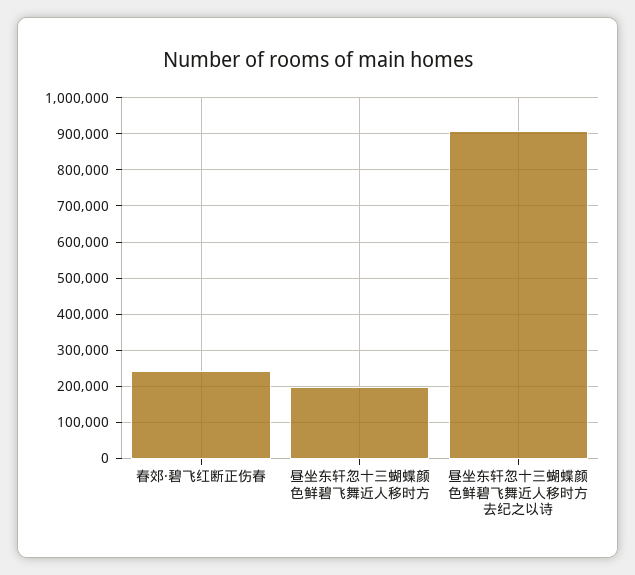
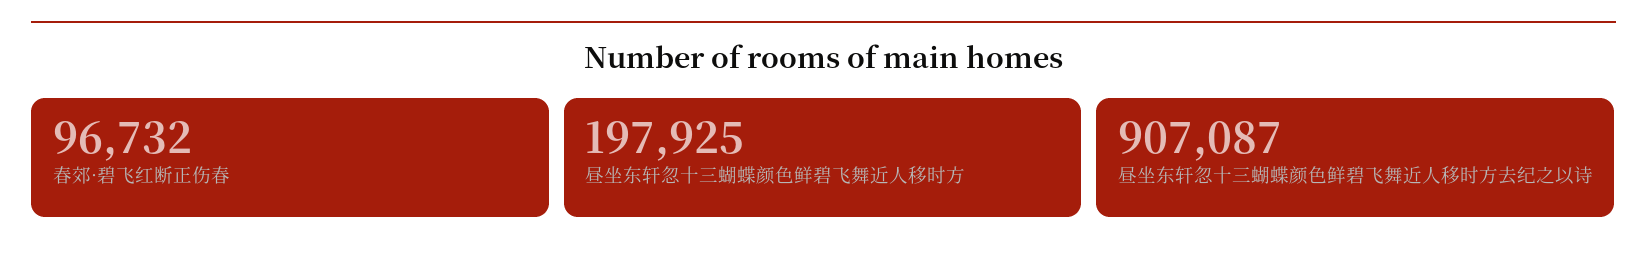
  {
-   "春郊·碧飞红断正伤春": 240000,
+   "春郊·碧飞红断正伤春": 96732,
    "昼坐东轩忽十三蝴蝶颜色鲜碧飞舞近人移时方": 197925,
    "昼坐东轩忽十三蝴蝶颜色鲜碧飞舞近人移时方去纪之以诗": 907087
  }

